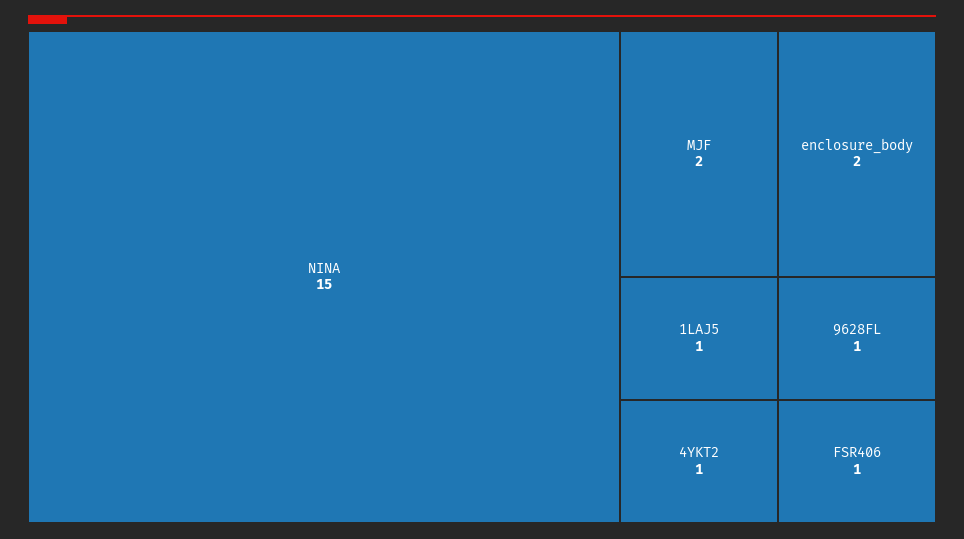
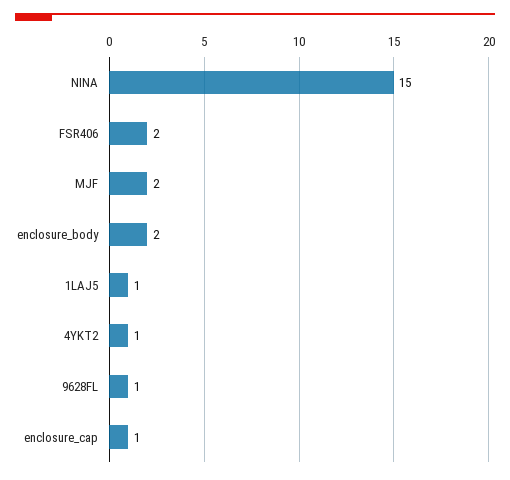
  {
    "NINA": 15,
    "MJF": 2,
    "enclosure_body": 2,
    "1LAJ5": 1,
    "4YKT2": 1,
    "9628FL": 1,
-   "FSR406": 1
+   "FSR406": 2,
+   "enclosure_cap": 1
  }

